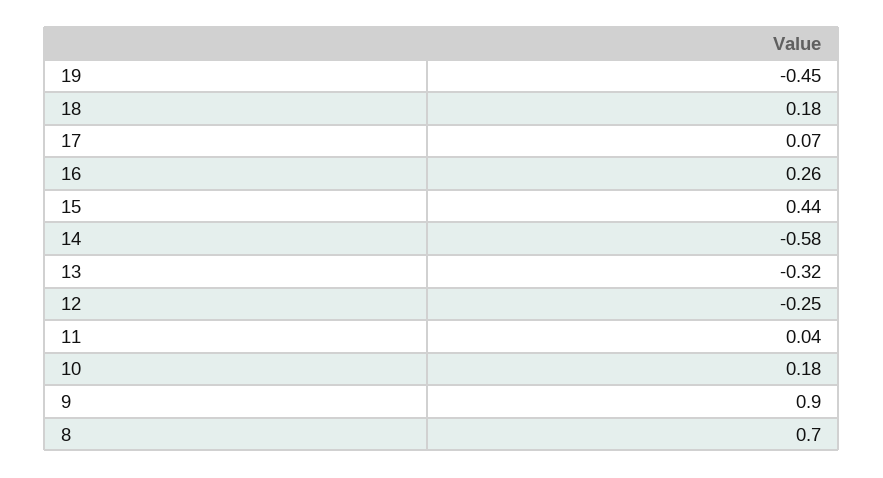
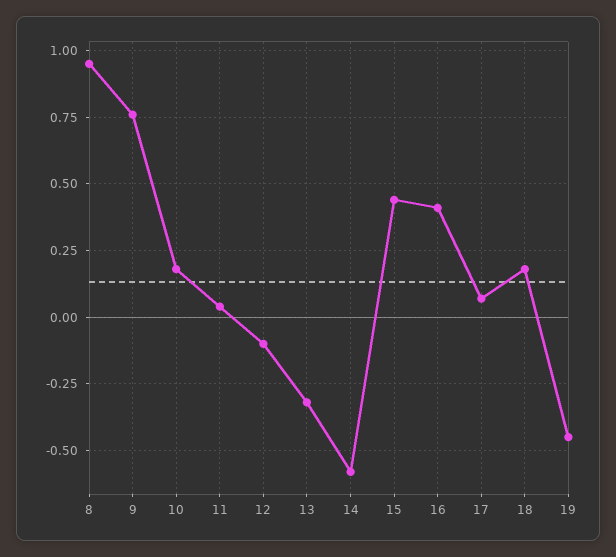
  {
    "19": -0.45,
    "18": 0.18,
    "17": 0.07,
-   "16": 0.26,
+   "16": 0.4,
    "15": 0.44,
    "14": -0.58,
    "13": -0.32,
-   "12": -0.25,
+   "12": -0.1,
    "11": 0.04,
    "10": 0.18,
-   "9": 0.9,
+   "9": 0.75,
-   "8": 0.7
+   "8": 0.95
  }

